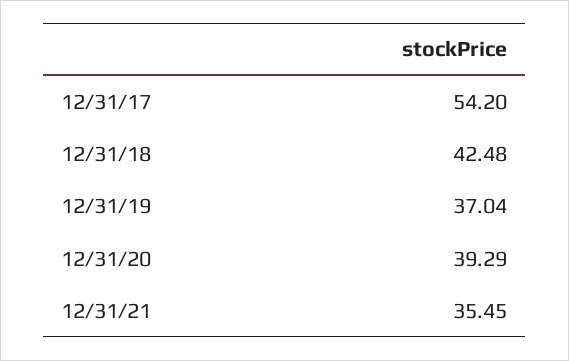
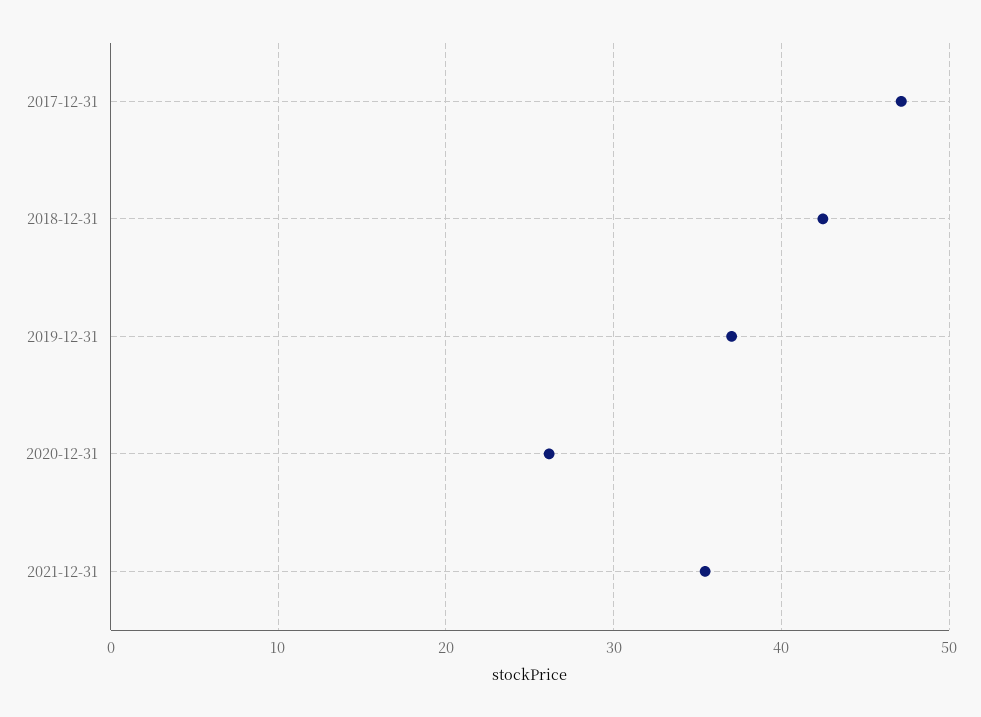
  {
-   "12/31/17": 54.2,
+   "12/31/17": 47,
    "12/31/18": 42.48,
    "12/31/19": 37.04,
-   "12/31/20": 39.29,
+   "12/31/20": 26,
    "12/31/21": 35.45
  }

